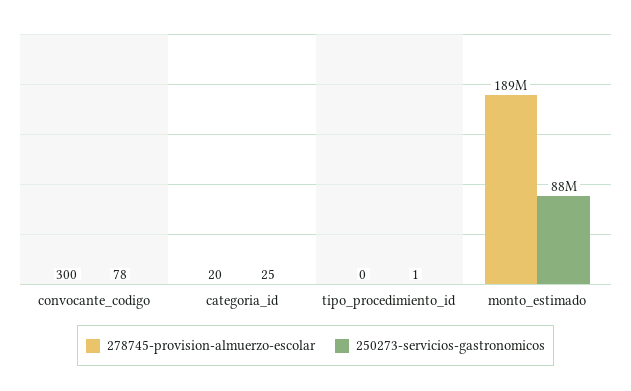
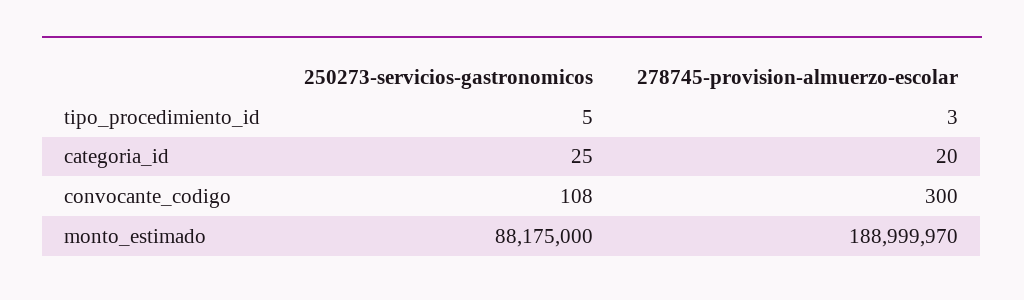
  {
    "278745-provision-almuerzo-escolar": {
      "convocante_codigo": 300,
      "categoria_id": 20,
-     "tipo_procedimiento_id": 0,
+     "tipo_procedimiento_id": 3,
-     "monto_estimado": 189000000
+     "monto_estimado": 188999970
    },
    "250273-servicios-gastronomicos": {
-     "convocante_codigo": 78,
+     "convocante_codigo": 108,
      "categoria_id": 25,
-     "tipo_procedimiento_id": 1,
+     "tipo_procedimiento_id": 5,
      "monto_estimado": 88175000
    }
  }

